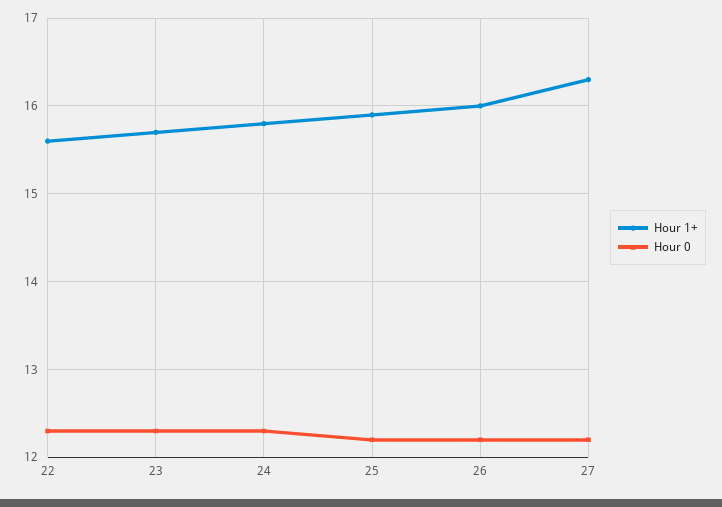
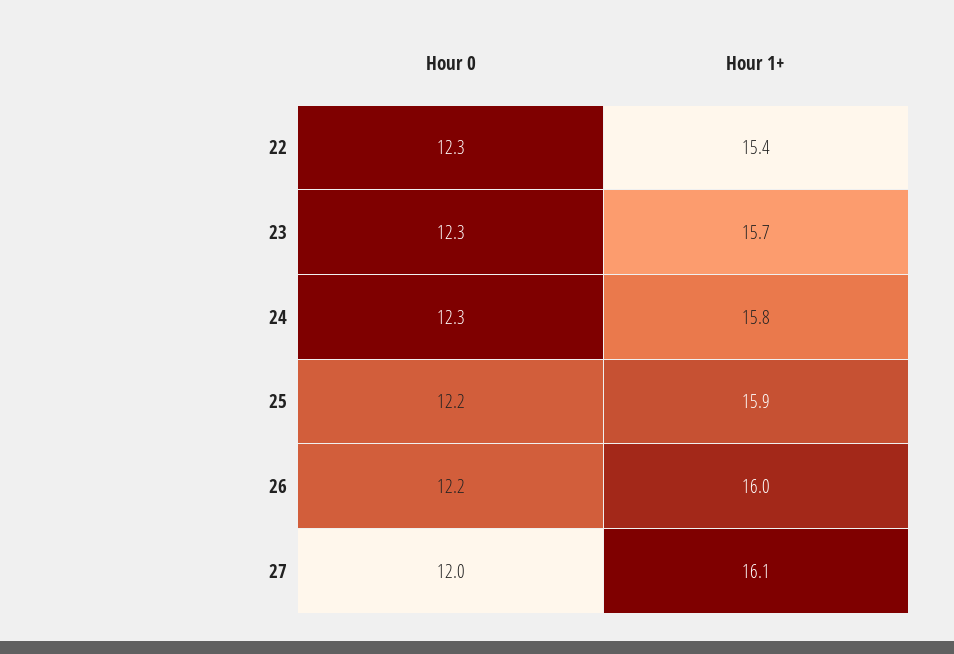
  {
    "Hour 1+": {
-     "22": 15.6,
+     "22": 15.4,
      "23": 15.7,
      "24": 15.8,
      "25": 15.9,
      "26": 16,
-     "27": 16.3
+     "27": 16.1
    },
    "Hour 0": {
      "22": 12.3,
      "23": 12.3,
      "24": 12.3,
      "25": 12.2,
      "26": 12.2,
-     "27": 12.2
+     "27": 12
    }
  }

